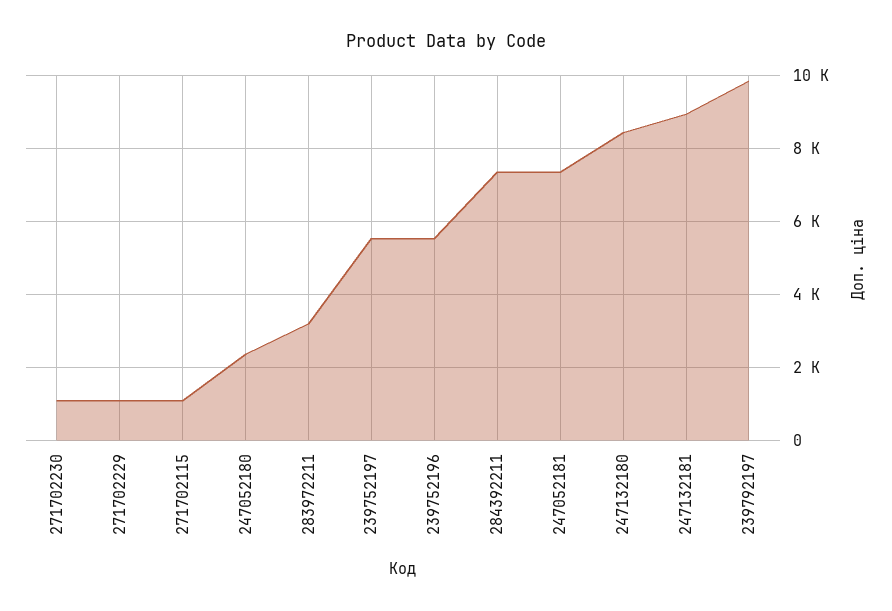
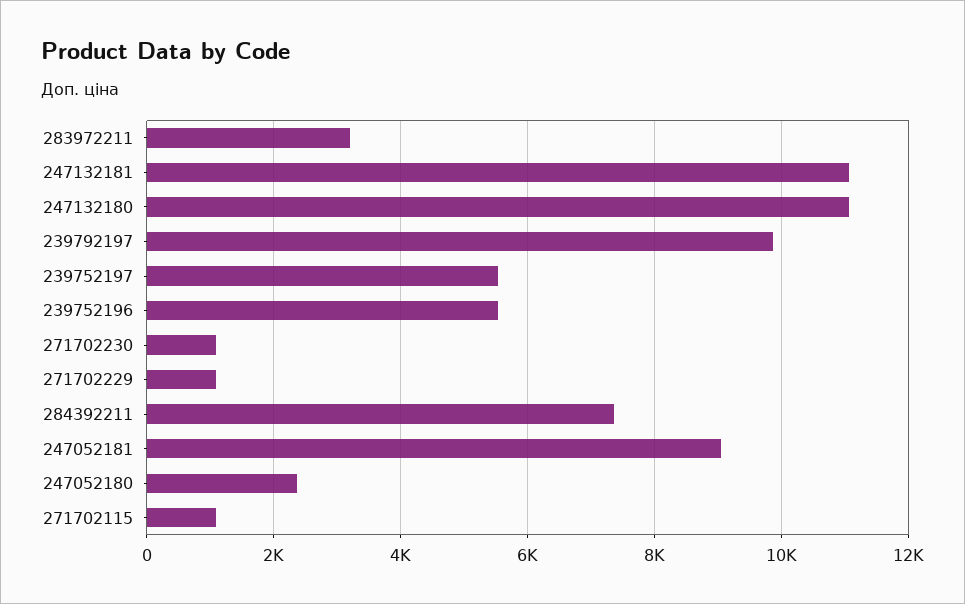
  {
    "271702230": 1000,
    "271702229": 1000,
    "271702115": 1000,
    "247052180": 2400,
    "283972211": 3200,
    "239752197": 5600,
    "239752196": 5600,
    "284392211": 7400,
-   "247052181": 7400,
+   "247052181": 9000,
-   "247132180": 8400,
+   "247132180": 11000,
-   "247132181": 9000,
+   "247132181": 11000,
    "239792197": 9800
  }

